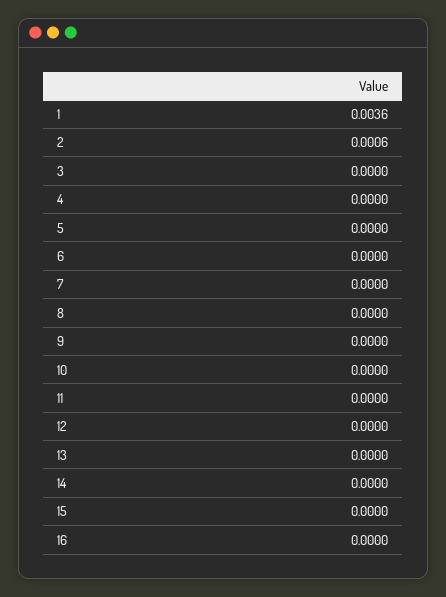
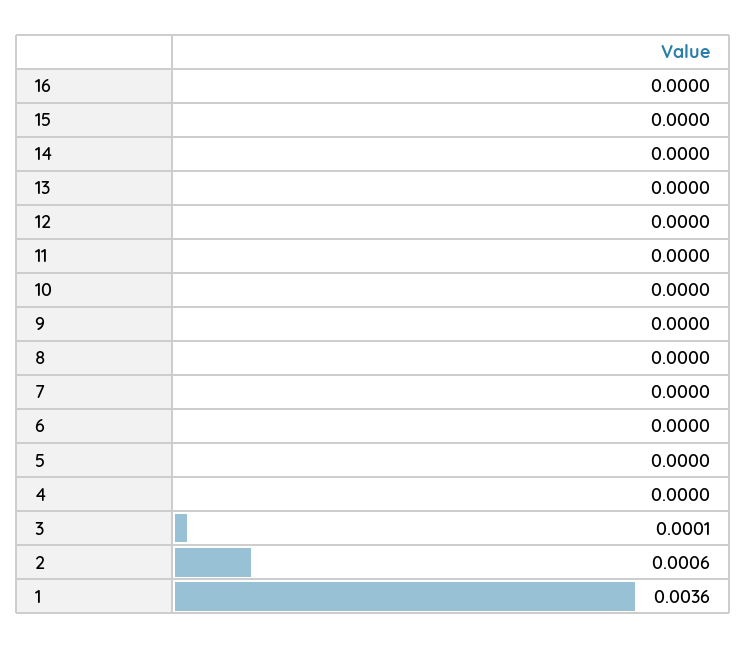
  {
    "1": 0.0036,
    "2": 0.0006,
-   "3": 0,
+   "3": 0.0001,
    "4": 0,
    "5": 0,
    "6": 0,
    "7": 0,
    "8": 0,
    "9": 0,
    "10": 0,
    "11": 0,
    "12": 0,
    "13": 0,
    "14": 0,
    "15": 0,
    "16": 0
  }

